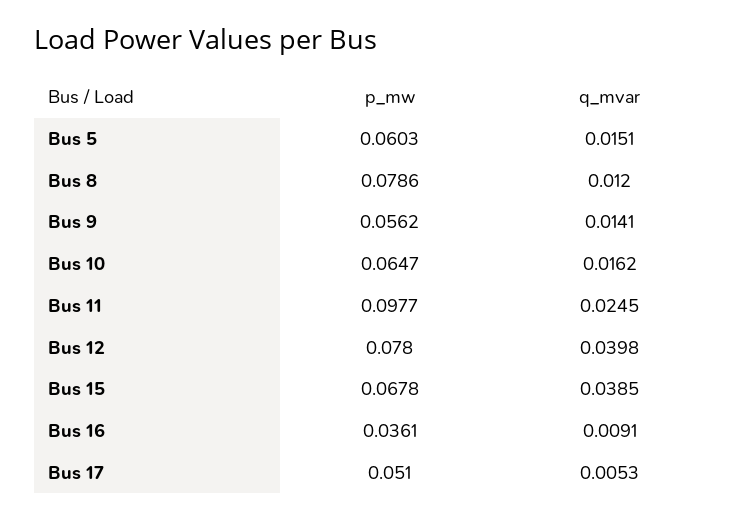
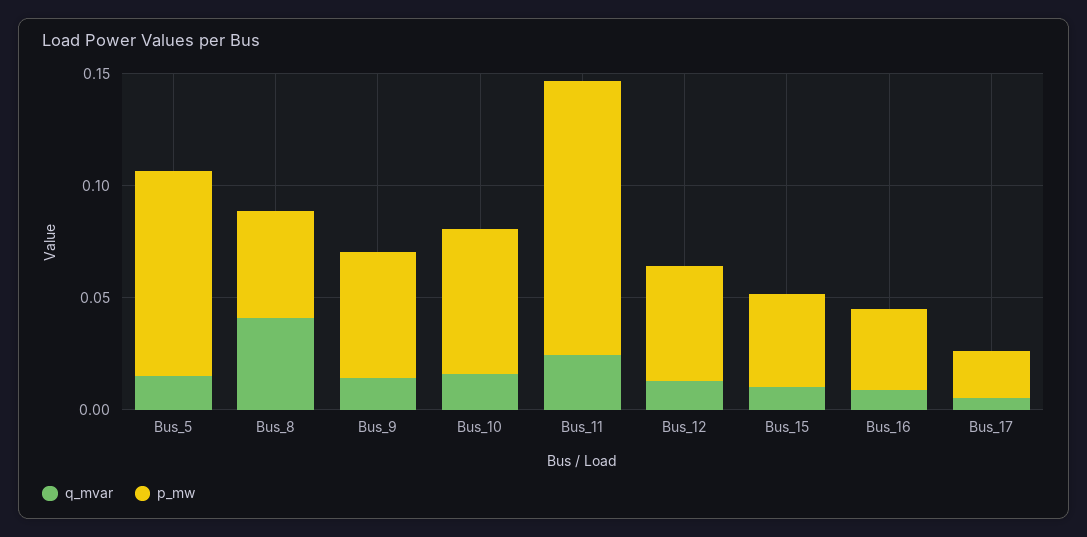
  {
    "p_mw": {
-     "Bus 5": 0.0603,
+     "Bus 5": 0.09,
-     "Bus 8": 0.0786,
+     "Bus 8": 0.05,
      "Bus 9": 0.0562,
      "Bus 10": 0.0647,
-     "Bus 11": 0.0977,
+     "Bus 11": 0.12,
-     "Bus 12": 0.078,
+     "Bus 12": 0.05,
-     "Bus 15": 0.0678,
+     "Bus 15": 0.04,
      "Bus 16": 0.0361,
-     "Bus 17": 0.051
+     "Bus 17": 0.02
    },
    "q_mvar": {
      "Bus 5": 0.0151,
-     "Bus 8": 0.012,
+     "Bus 8": 0.04,
      "Bus 9": 0.0141,
      "Bus 10": 0.0162,
      "Bus 11": 0.0245,
-     "Bus 12": 0.0398,
+     "Bus 12": 0.01,
-     "Bus 15": 0.0385,
+     "Bus 15": 0.01,
      "Bus 16": 0.0091,
      "Bus 17": 0.0053
    }
  }

